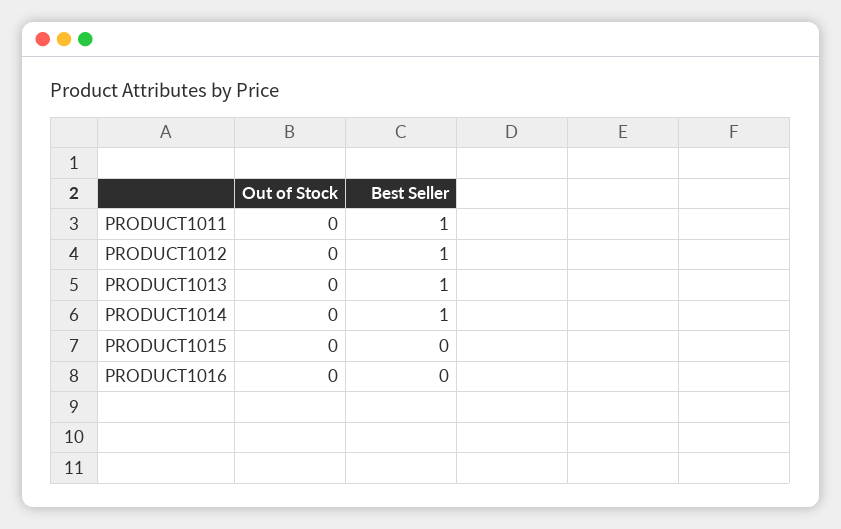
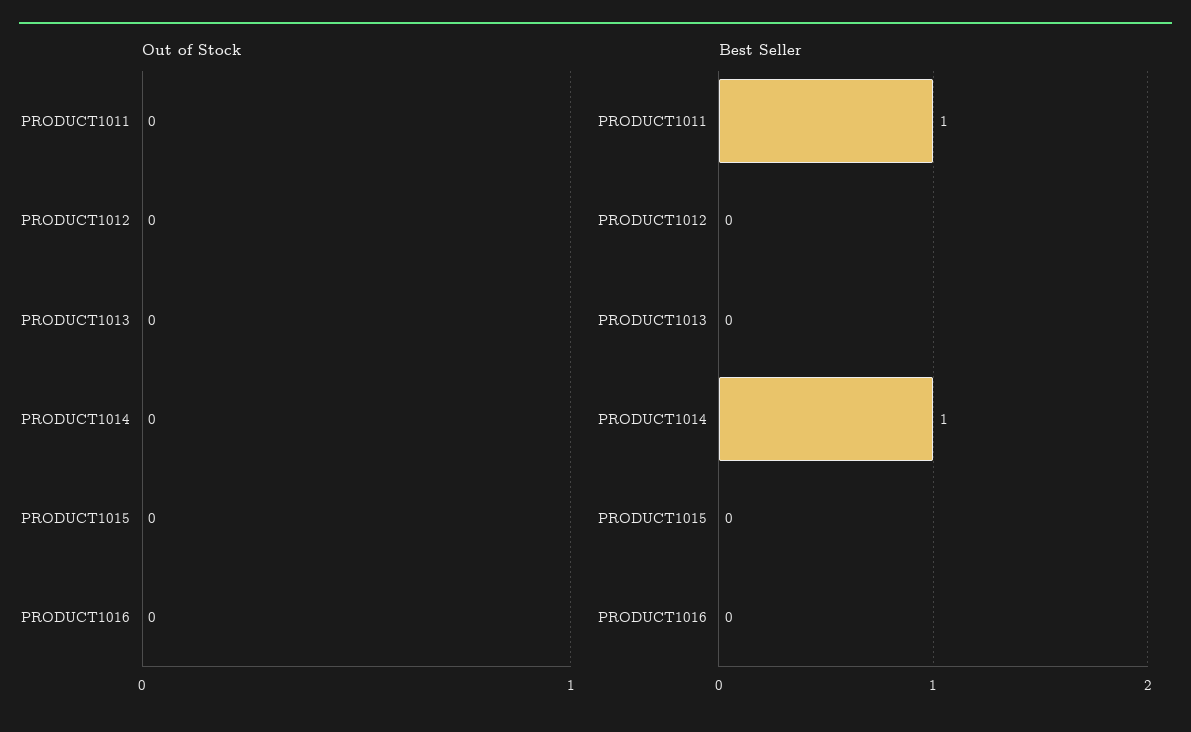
  {
    "Out of Stock": {
      "PRODUCT1011": 0,
      "PRODUCT1012": 0,
      "PRODUCT1013": 0,
      "PRODUCT1014": 0,
      "PRODUCT1015": 0,
      "PRODUCT1016": 0
    },
    "Best Seller": {
      "PRODUCT1011": 1,
-     "PRODUCT1012": 1,
+     "PRODUCT1012": 0,
-     "PRODUCT1013": 1,
+     "PRODUCT1013": 0,
      "PRODUCT1014": 1,
      "PRODUCT1015": 0,
      "PRODUCT1016": 0
    }
  }

